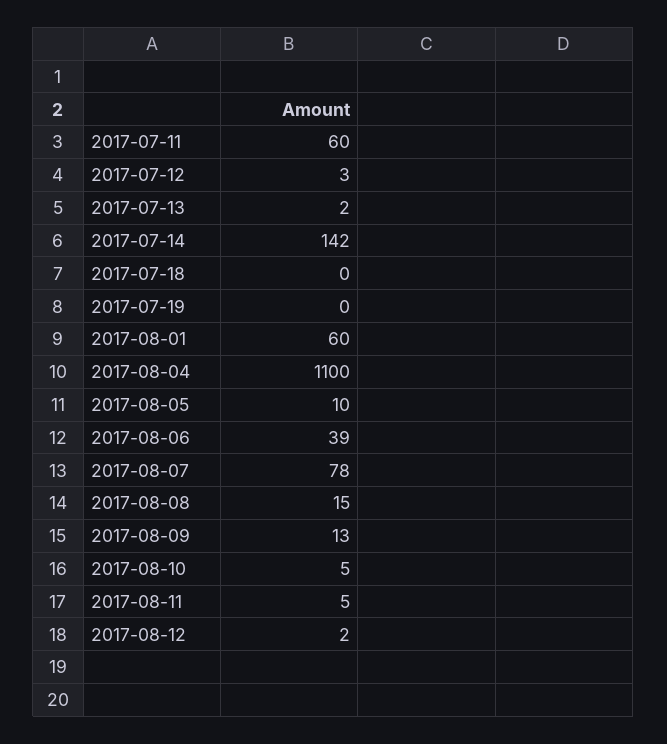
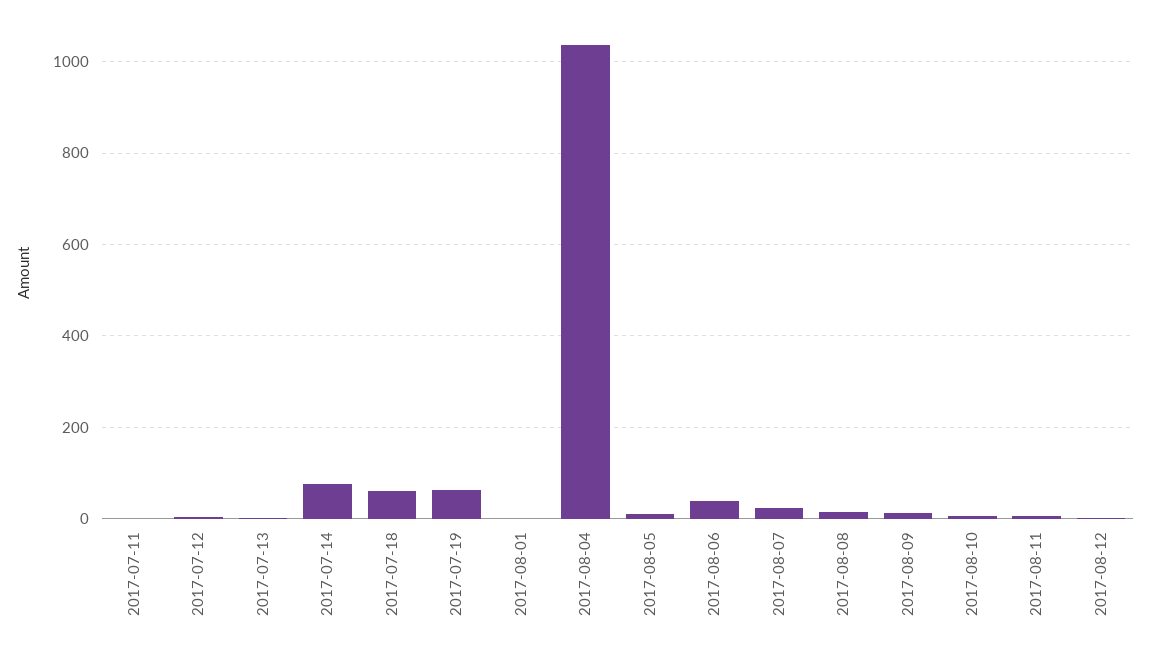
  {
-   "2017-07-11": 60,
+   "2017-07-11": 0,
    "2017-07-12": 3,
    "2017-07-13": 2,
-   "2017-07-14": 142,
+   "2017-07-14": 80,
-   "2017-07-18": 0,
+   "2017-07-18": 60,
-   "2017-07-19": 0,
+   "2017-07-19": 60,
-   "2017-08-01": 60,
+   "2017-08-01": 0,
-   "2017-08-04": 1100,
+   "2017-08-04": 1040,
    "2017-08-05": 10,
    "2017-08-06": 39,
-   "2017-08-07": 78,
+   "2017-08-07": 20,
    "2017-08-08": 15,
    "2017-08-09": 13,
    "2017-08-10": 5,
    "2017-08-11": 5,
    "2017-08-12": 2
  }

